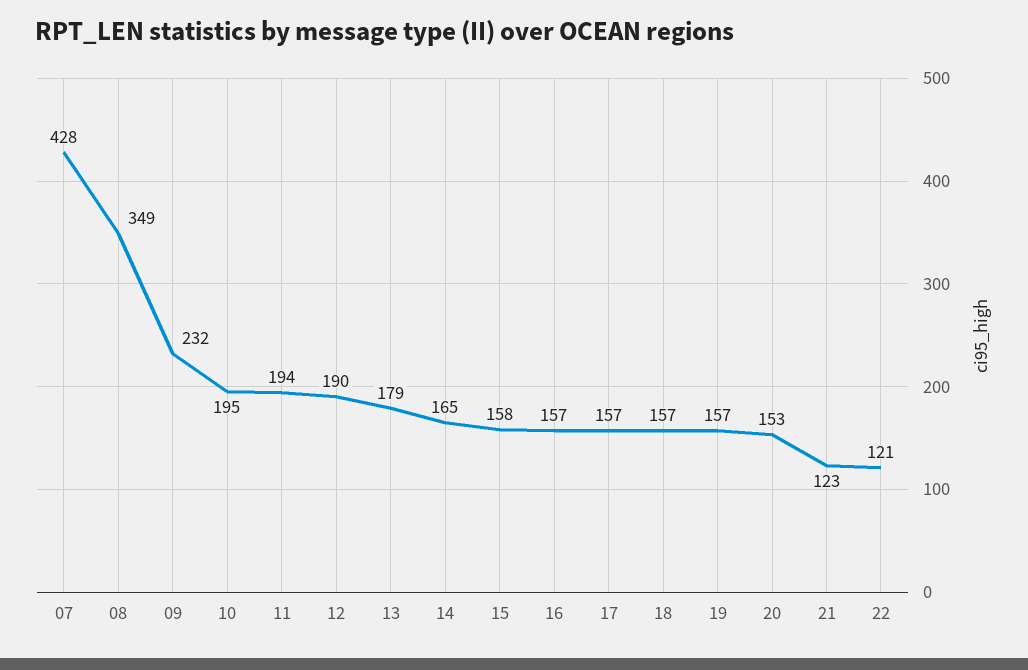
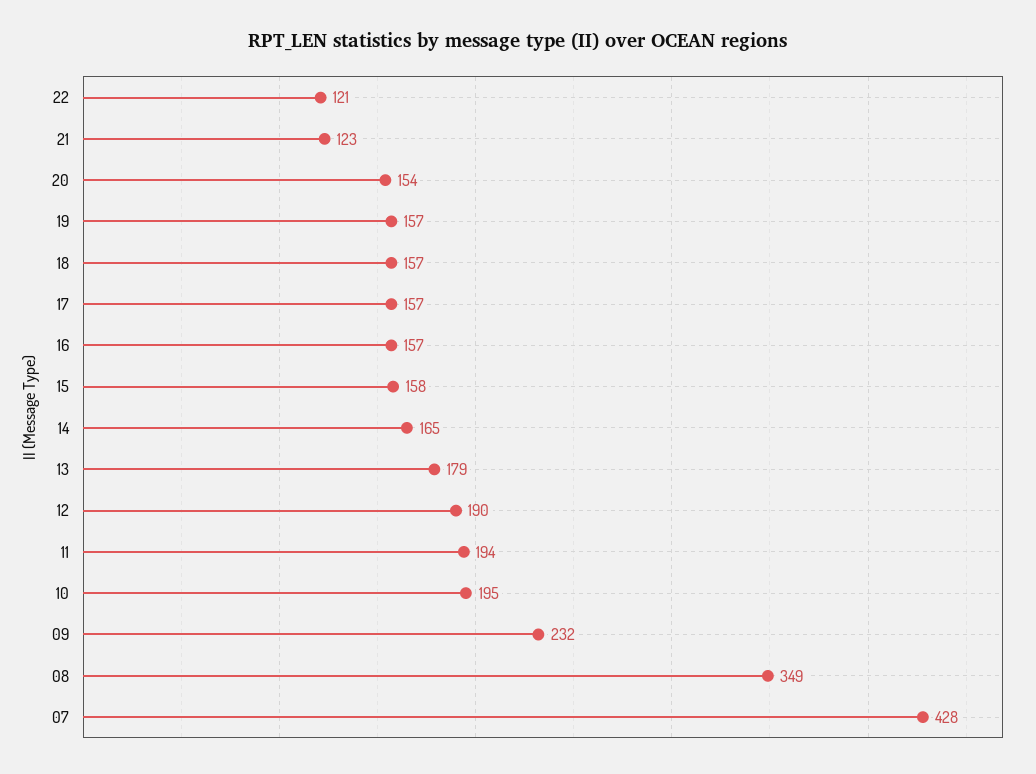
  {
    "07": 428,
    "08": 349,
    "09": 232,
    "10": 195,
    "11": 194,
    "12": 190,
    "13": 179,
    "14": 165,
    "15": 158,
    "16": 157,
    "17": 157,
    "18": 157,
    "19": 157,
-   "20": 153,
+   "20": 154,
    "21": 123,
    "22": 121
  }

